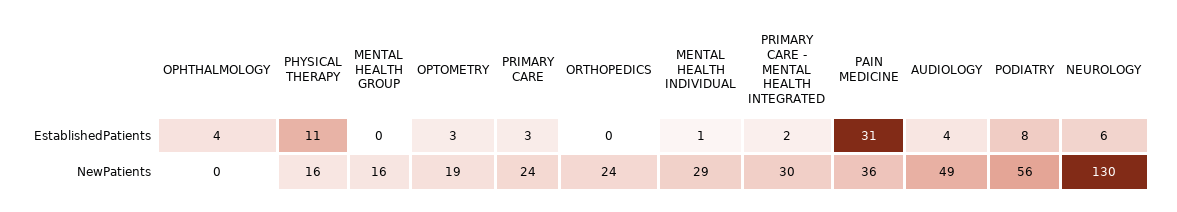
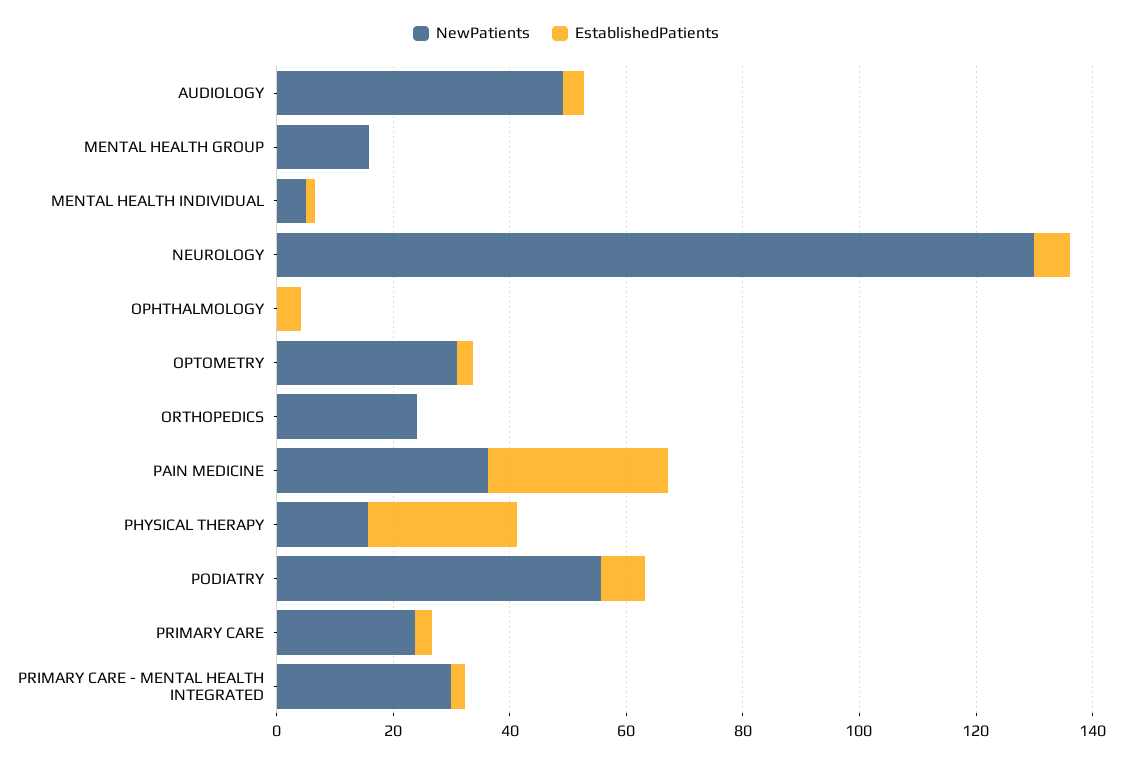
  {
    "EstablishedPatients": {
      "OPHTHALMOLOGY": 4,
-     "PHYSICAL THERAPY": 11,
+     "PHYSICAL THERAPY": 25,
      "MENTAL HEALTH GROUP": 0,
      "OPTOMETRY": 3,
      "PRIMARY CARE": 3,
      "ORTHOPEDICS": 0,
      "MENTAL HEALTH INDIVIDUAL": 1,
      "PRIMARY CARE - MENTAL HEALTH INTEGRATED": 2,
      "PAIN MEDICINE": 31,
      "AUDIOLOGY": 4,
      "PODIATRY": 8,
      "NEUROLOGY": 6
    },
    "NewPatients": {
      "OPHTHALMOLOGY": 0,
      "PHYSICAL THERAPY": 16,
      "MENTAL HEALTH GROUP": 16,
-     "OPTOMETRY": 19,
+     "OPTOMETRY": 30,
      "PRIMARY CARE": 24,
      "ORTHOPEDICS": 24,
-     "MENTAL HEALTH INDIVIDUAL": 29,
+     "MENTAL HEALTH INDIVIDUAL": 5,
      "PRIMARY CARE - MENTAL HEALTH INTEGRATED": 30,
      "PAIN MEDICINE": 36,
      "AUDIOLOGY": 49,
      "PODIATRY": 56,
      "NEUROLOGY": 130
    }
  }

